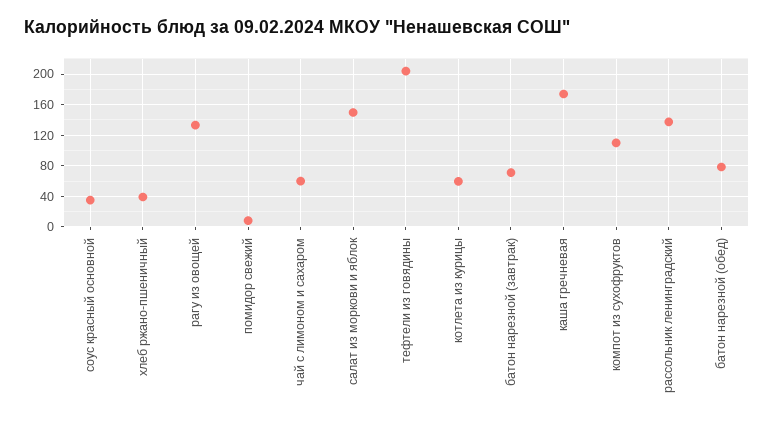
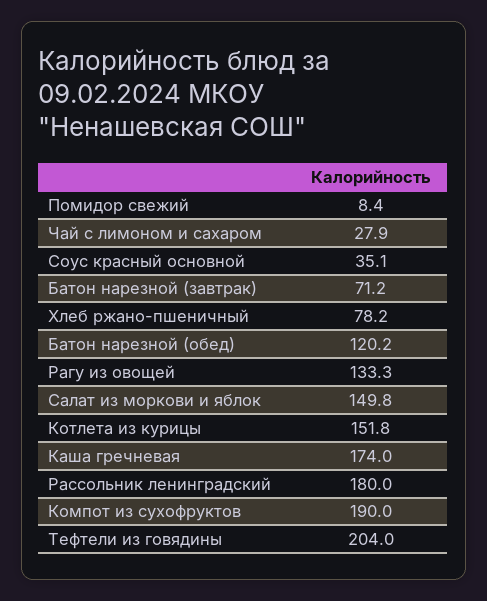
  {
    "соус красный основной": 35.1,
-   "хлеб ржано-пшеничный": 40,
+   "хлеб ржано-пшеничный": 78.2,
    "рагу из овощей": 133.3,
    "помидор свежий": 8.4,
-   "чай с лимоном и сахаром": 60,
+   "чай с лимоном и сахаром": 27.9,
    "салат из моркови и яблок": 149.8,
    "тефтели из говядины": 204,
-   "котлета из курицы": 60,
+   "котлета из курицы": 151.8,
    "батон нарезной (завтрак)": 71.2,
    "каша гречневая": 174,
-   "компот из сухофруктов": 110,
+   "компот из сухофруктов": 190,
-   "рассольник ленинградский": 140,
+   "рассольник ленинградский": 180,
-   "батон нарезной (обед)": 80
+   "батон нарезной (обед)": 120.2
  }

